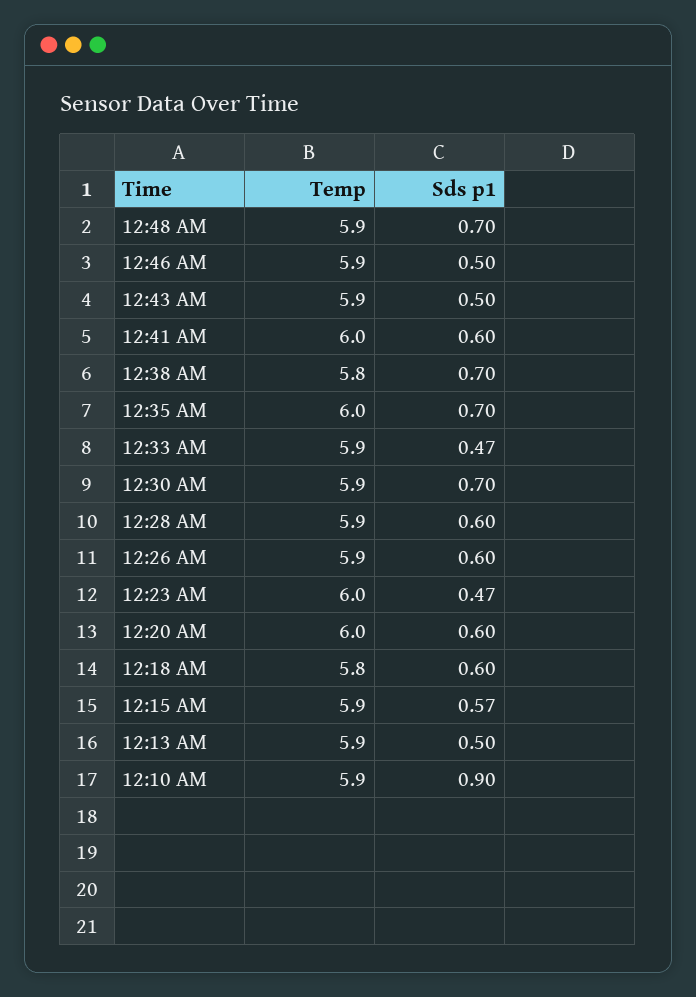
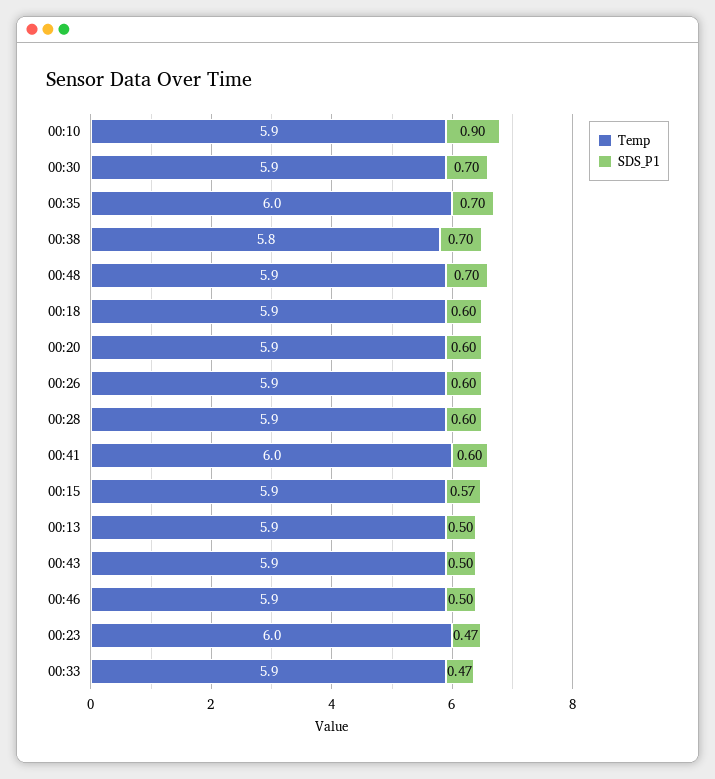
  {
    "Temp": {
      "12:48 AM": 5.9,
      "12:46 AM": 5.9,
      "12:43 AM": 5.9,
      "12:41 AM": 6,
      "12:38 AM": 5.8,
      "12:35 AM": 6,
      "12:33 AM": 5.9,
      "12:30 AM": 5.9,
      "12:28 AM": 5.9,
      "12:26 AM": 5.9,
      "12:23 AM": 6,
-     "12:20 AM": 6,
+     "12:20 AM": 5.9,
-     "12:18 AM": 5.8,
+     "12:18 AM": 5.9,
      "12:15 AM": 5.9,
      "12:13 AM": 5.9,
      "12:10 AM": 5.9
    },
    "Sds p1": {
      "12:48 AM": 0.7,
      "12:46 AM": 0.5,
      "12:43 AM": 0.5,
      "12:41 AM": 0.6,
      "12:38 AM": 0.7,
      "12:35 AM": 0.7,
      "12:33 AM": 0.47,
      "12:30 AM": 0.7,
      "12:28 AM": 0.6,
      "12:26 AM": 0.6,
      "12:23 AM": 0.47,
      "12:20 AM": 0.6,
      "12:18 AM": 0.6,
      "12:15 AM": 0.57,
      "12:13 AM": 0.5,
      "12:10 AM": 0.9
    }
  }

